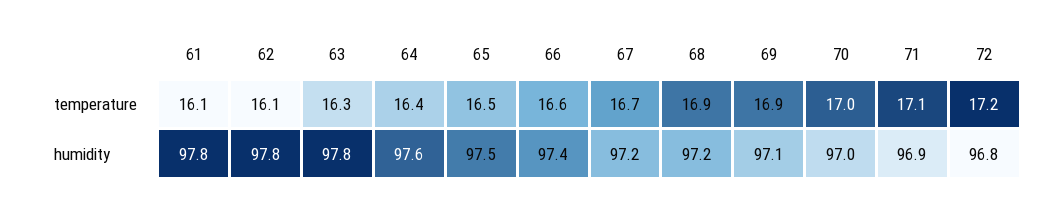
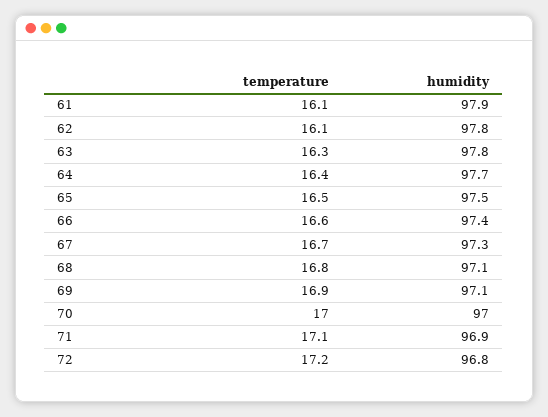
  {
    "61": {
      "temperature": 16.1,
-     "humidity": 97.8
+     "humidity": 97.9
    },
    "62": {
      "temperature": 16.1,
      "humidity": 97.8
    },
    "63": {
      "temperature": 16.3,
      "humidity": 97.8
    },
    "64": {
      "temperature": 16.4,
-     "humidity": 97.6
+     "humidity": 97.7
    },
    "65": {
      "temperature": 16.5,
      "humidity": 97.5
    },
    "66": {
      "temperature": 16.6,
      "humidity": 97.4
    },
    "67": {
      "temperature": 16.7,
-     "humidity": 97.2
+     "humidity": 97.3
    },
    "68": {
-     "temperature": 16.9,
+     "temperature": 16.8,
-     "humidity": 97.2
+     "humidity": 97.1
    },
    "69": {
      "temperature": 16.9,
      "humidity": 97.1
    },
    "70": {
      "temperature": 17,
      "humidity": 97
    },
    "71": {
      "temperature": 17.1,
      "humidity": 96.9
    },
    "72": {
      "temperature": 17.2,
      "humidity": 96.8
    }
  }

